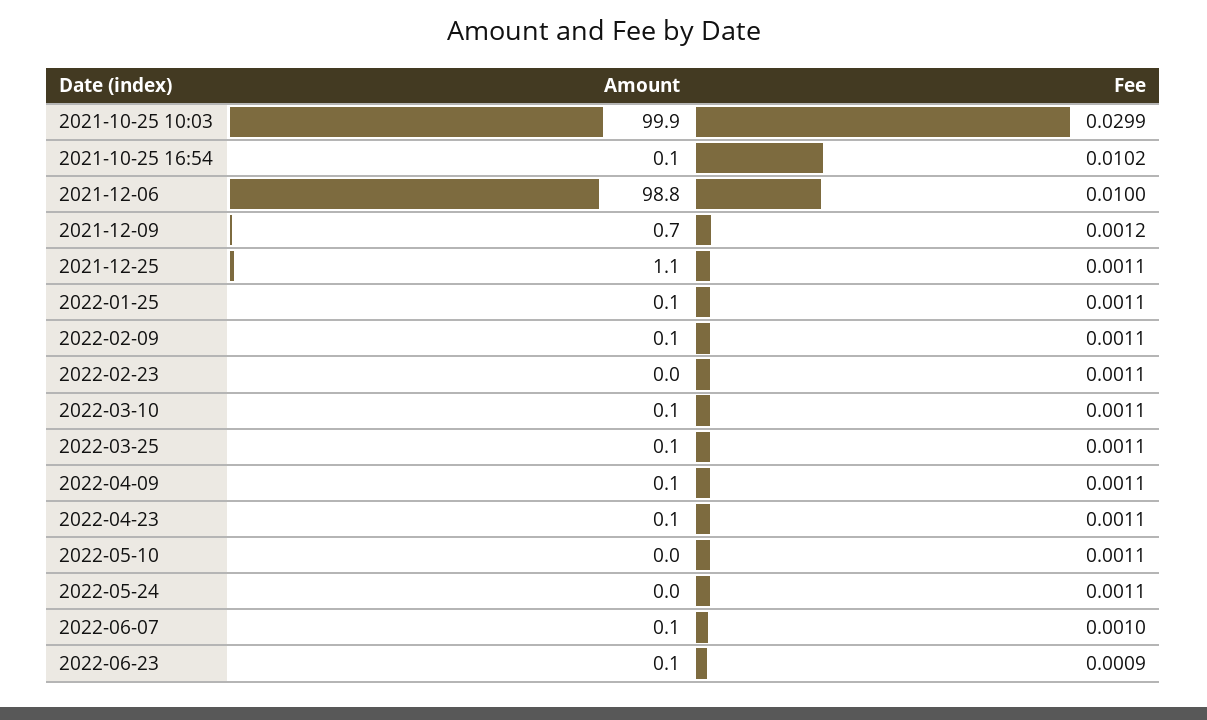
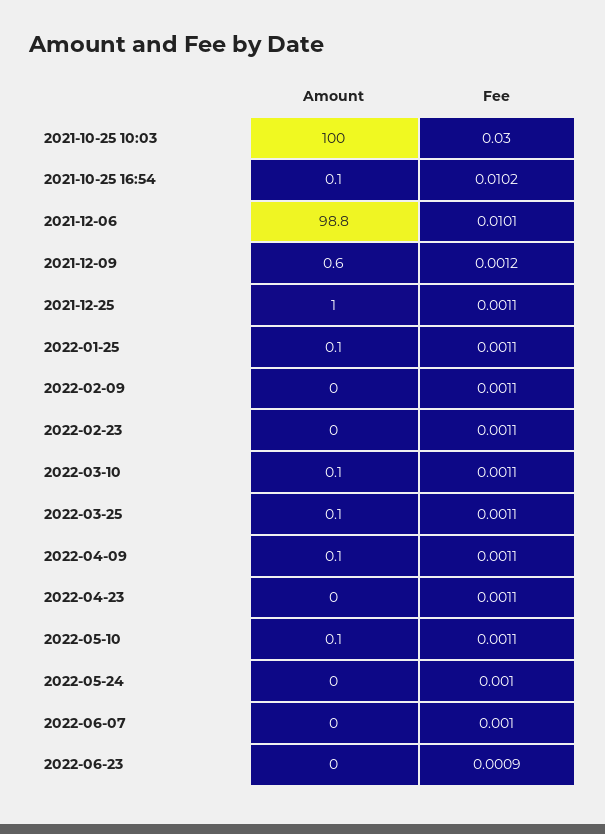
  {
    "Amount": {
-     "2021-10-25 10:03": 99.9,
+     "2021-10-25 10:03": 100,
      "2021-10-25 16:54": 0.1,
      "2021-12-06": 98.8,
-     "2021-12-09": 0.7,
+     "2021-12-09": 0.6,
-     "2021-12-25": 1.1,
+     "2021-12-25": 1,
      "2022-01-25": 0.1,
-     "2022-02-09": 0.1,
+     "2022-02-09": 0,
      "2022-02-23": 0,
      "2022-03-10": 0.1,
      "2022-03-25": 0.1,
      "2022-04-09": 0.1,
-     "2022-04-23": 0.1,
+     "2022-04-23": 0,
-     "2022-05-10": 0,
+     "2022-05-10": 0.1,
      "2022-05-24": 0,
-     "2022-06-07": 0.1,
+     "2022-06-07": 0,
-     "2022-06-23": 0.1
+     "2022-06-23": 0
    },
    "Fee": {
-     "2021-10-25 10:03": 0.0299,
+     "2021-10-25 10:03": 0.03,
      "2021-10-25 16:54": 0.0102,
-     "2021-12-06": 0.01,
+     "2021-12-06": 0.0101,
      "2021-12-09": 0.0012,
      "2021-12-25": 0.0011,
      "2022-01-25": 0.0011,
      "2022-02-09": 0.0011,
      "2022-02-23": 0.0011,
      "2022-03-10": 0.0011,
      "2022-03-25": 0.0011,
      "2022-04-09": 0.0011,
      "2022-04-23": 0.0011,
      "2022-05-10": 0.0011,
-     "2022-05-24": 0.0011,
+     "2022-05-24": 0.001,
      "2022-06-07": 0.001,
      "2022-06-23": 0.0009
    }
  }

